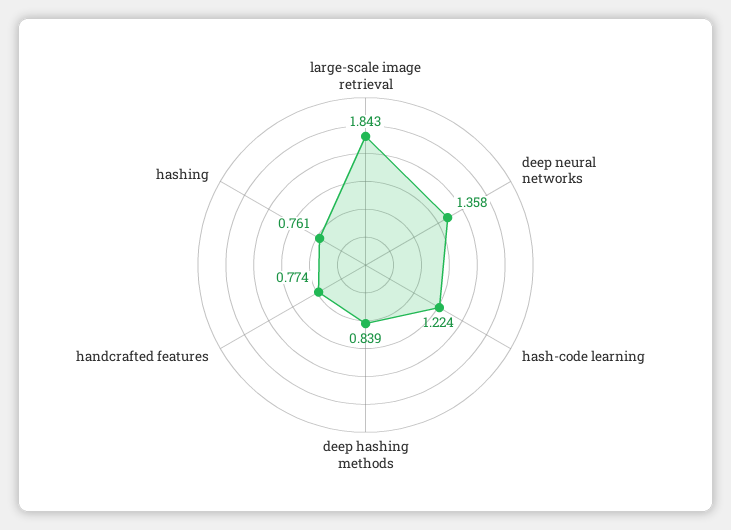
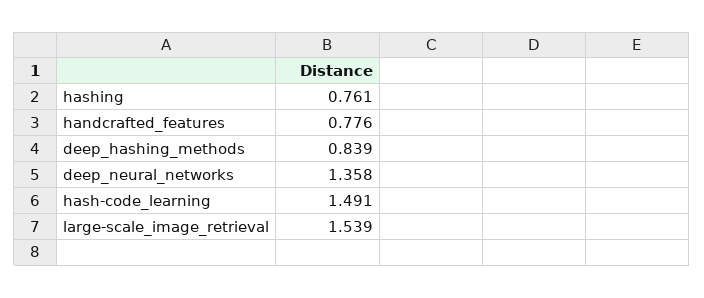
  {
-   "large-scale image retrieval": 1.843,
+   "large-scale image retrieval": 1.539,
    "deep neural networks": 1.358,
-   "hash-code learning": 1.224,
+   "hash-code learning": 1.491,
    "deep hashing methods": 0.839,
-   "handcrafted features": 0.774,
+   "handcrafted features": 0.776,
    "hashing": 0.761
  }

